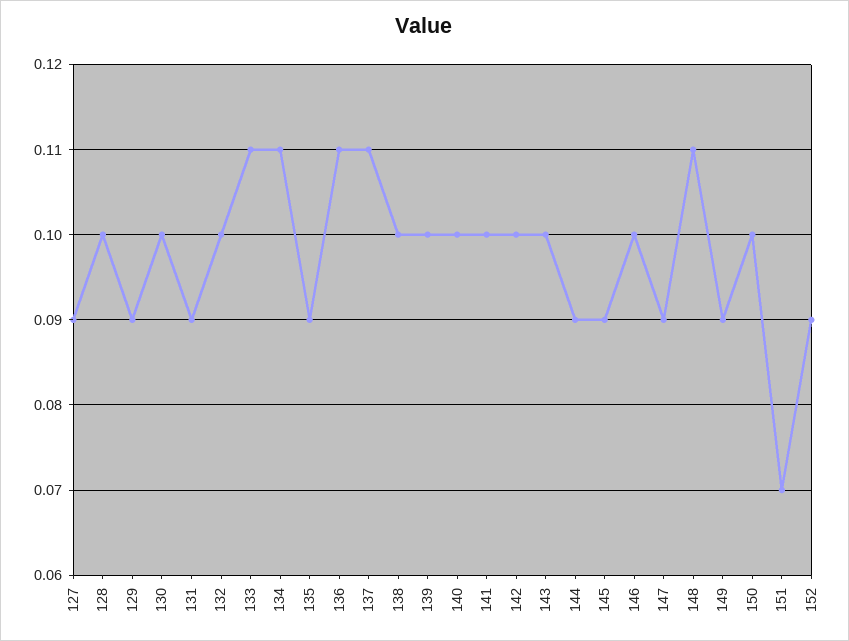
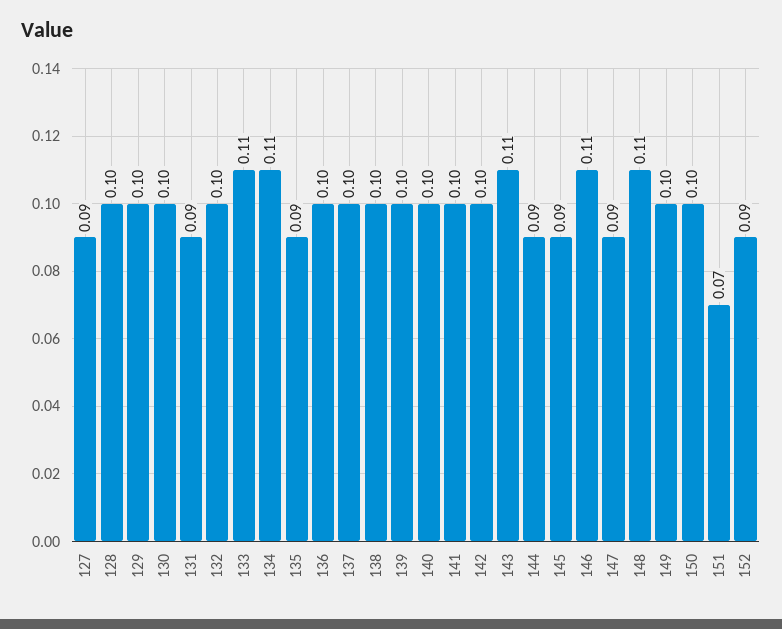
  {
    "127": 0.09,
    "128": 0.1,
-   "129": 0.09,
+   "129": 0.1,
    "130": 0.1,
    "131": 0.09,
    "132": 0.1,
    "133": 0.11,
    "134": 0.11,
    "135": 0.09,
-   "136": 0.11,
+   "136": 0.1,
-   "137": 0.11,
+   "137": 0.1,
    "138": 0.1,
    "139": 0.1,
    "140": 0.1,
    "141": 0.1,
    "142": 0.1,
-   "143": 0.1,
+   "143": 0.11,
    "144": 0.09,
    "145": 0.09,
-   "146": 0.1,
+   "146": 0.11,
    "147": 0.09,
    "148": 0.11,
-   "149": 0.09,
+   "149": 0.1,
    "150": 0.1,
    "151": 0.07,
    "152": 0.09
  }

